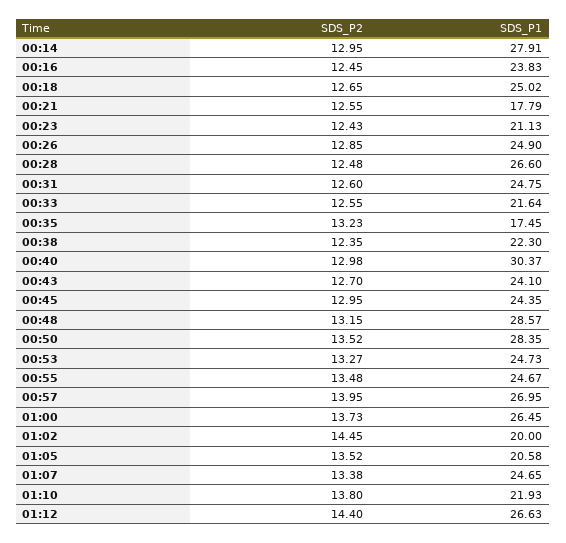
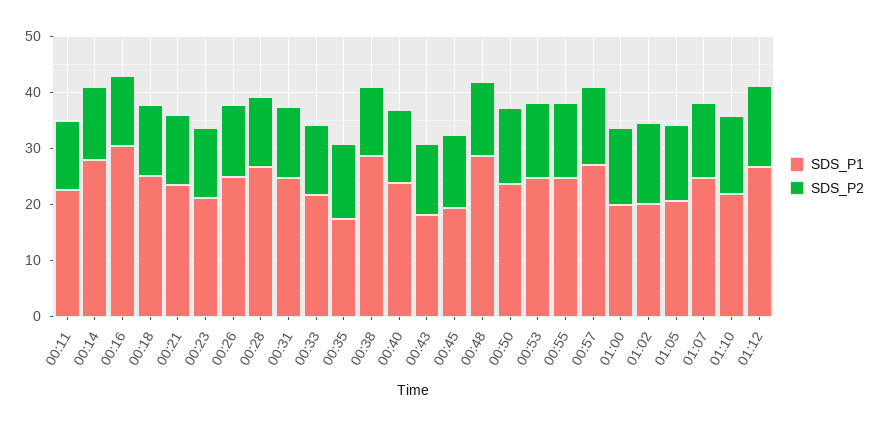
  {
    "SDS_P2": {
      "00:14": 12.95,
      "00:16": 12.45,
      "00:18": 12.65,
      "00:21": 12.55,
      "00:23": 12.43,
      "00:26": 12.85,
      "00:28": 12.48,
      "00:31": 12.6,
      "00:33": 12.55,
      "00:35": 13.23,
      "00:38": 12.35,
      "00:40": 12.98,
      "00:43": 12.7,
      "00:45": 12.95,
      "00:48": 13.15,
      "00:50": 13.52,
      "00:53": 13.27,
      "00:55": 13.48,
      "00:57": 13.95,
      "01:00": 13.73,
      "01:02": 14.45,
      "01:05": 13.52,
      "01:07": 13.38,
      "01:10": 13.8,
-     "01:12": 14.4
+     "01:12": 14.4,
+     "00:11": 12
    },
    "SDS_P1": {
      "00:14": 27.91,
-     "00:16": 23.83,
+     "00:16": 30,
      "00:18": 25.02,
-     "00:21": 17.79,
+     "00:21": 24,
      "00:23": 21.13,
      "00:26": 24.9,
      "00:28": 26.6,
      "00:31": 24.75,
      "00:33": 21.64,
      "00:35": 17.45,
-     "00:38": 22.3,
+     "00:38": 28,
-     "00:40": 30.37,
+     "00:40": 24,
-     "00:43": 24.1,
+     "00:43": 18,
-     "00:45": 24.35,
+     "00:45": 20,
      "00:48": 28.57,
-     "00:50": 28.35,
+     "00:50": 24,
      "00:53": 24.73,
      "00:55": 24.67,
      "00:57": 26.95,
-     "01:00": 26.45,
+     "01:00": 20,
      "01:02": 20,
      "01:05": 20.58,
      "01:07": 24.65,
      "01:10": 21.93,
-     "01:12": 26.63
+     "01:12": 26.63,
+     "00:11": 22
    }
  }

